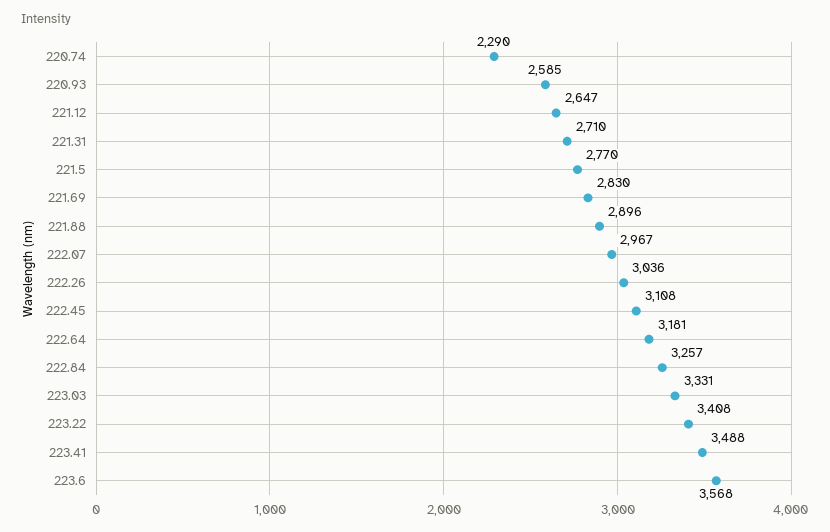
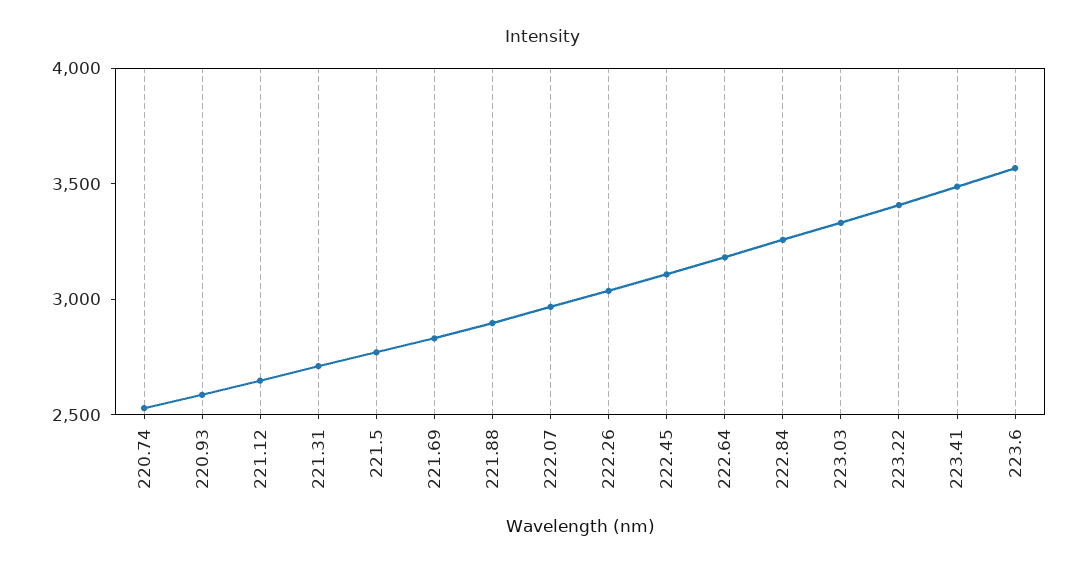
  {
-   "220.74": 2290,
+   "220.74": 2500,
    "220.93": 2585,
    "221.12": 2647,
    "221.31": 2710,
    "221.5": 2770,
    "221.69": 2830,
    "221.88": 2896,
    "222.07": 2967,
    "222.26": 3036,
    "222.45": 3108,
    "222.64": 3181,
    "222.84": 3257,
    "223.03": 3331,
    "223.22": 3408,
    "223.41": 3488,
    "223.6": 3568
  }

